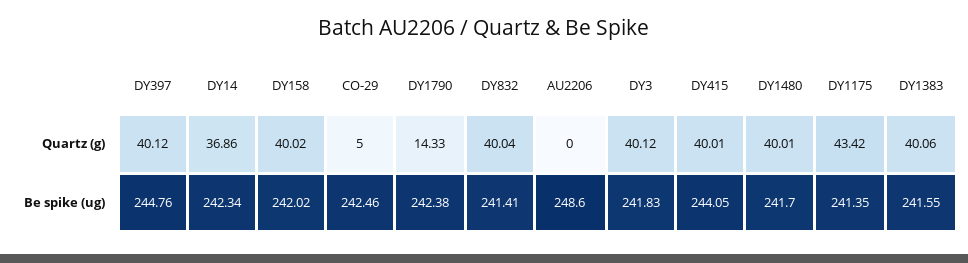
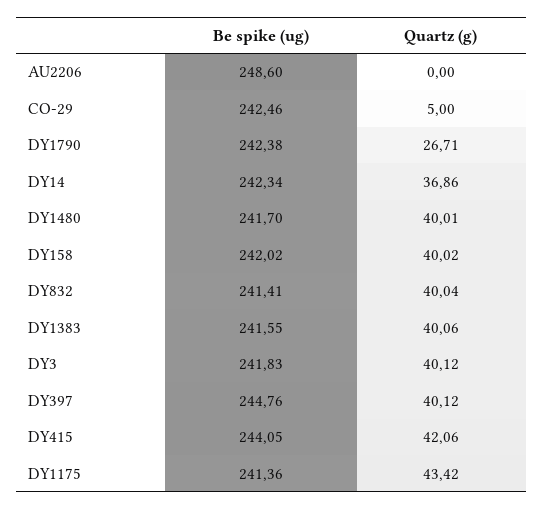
  {
    "DY397": {
      "Quartz (g)": 40.12,
      "Be spike (ug)": 244.76
    },
    "DY14": {
      "Quartz (g)": 36.86,
      "Be spike (ug)": 242.34
    },
    "DY158": {
      "Quartz (g)": 40.02,
      "Be spike (ug)": 242.02
    },
    "CO-29": {
      "Quartz (g)": 5,
      "Be spike (ug)": 242.46
    },
    "DY1790": {
-     "Quartz (g)": 14.33,
+     "Quartz (g)": 26.71,
      "Be spike (ug)": 242.38
    },
    "DY832": {
      "Quartz (g)": 40.04,
      "Be spike (ug)": 241.41
    },
    "AU2206": {
      "Quartz (g)": 0,
      "Be spike (ug)": 248.6
    },
    "DY3": {
      "Quartz (g)": 40.12,
      "Be spike (ug)": 241.83
    },
    "DY415": {
-     "Quartz (g)": 40.01,
+     "Quartz (g)": 42.06,
      "Be spike (ug)": 244.05
    },
    "DY1480": {
      "Quartz (g)": 40.01,
      "Be spike (ug)": 241.7
    },
    "DY1175": {
      "Quartz (g)": 43.42,
-     "Be spike (ug)": 241.35
+     "Be spike (ug)": 241.36
    },
    "DY1383": {
      "Quartz (g)": 40.06,
      "Be spike (ug)": 241.55
    }
  }

